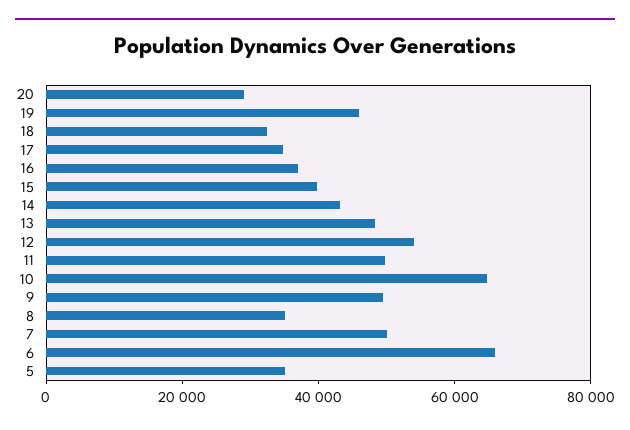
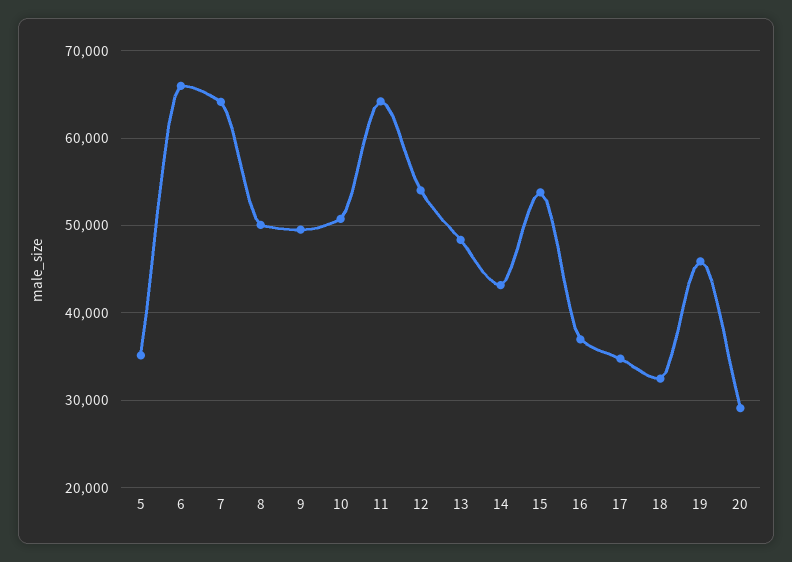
  {
    "20": 29000,
    "19": 46000,
    "18": 32000,
    "17": 35000,
    "16": 37000,
-   "15": 40000,
+   "15": 54000,
    "14": 43000,
    "13": 48000,
    "12": 54000,
-   "11": 50000,
+   "11": 64000,
-   "10": 65000,
+   "10": 51000,
    "9": 50000,
-   "8": 35000,
+   "8": 50000,
-   "7": 50000,
+   "7": 64000,
    "6": 66000,
    "5": 35000
  }

